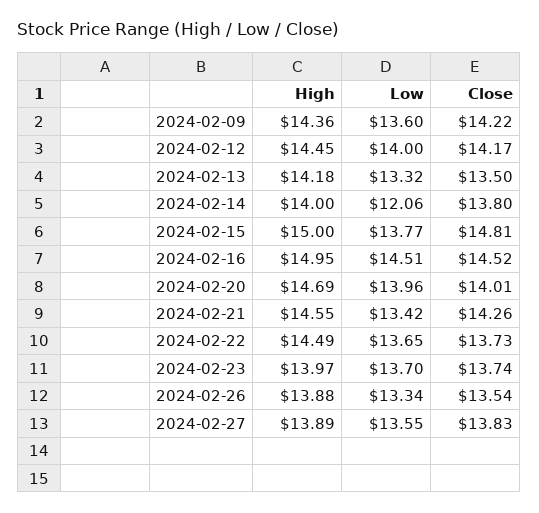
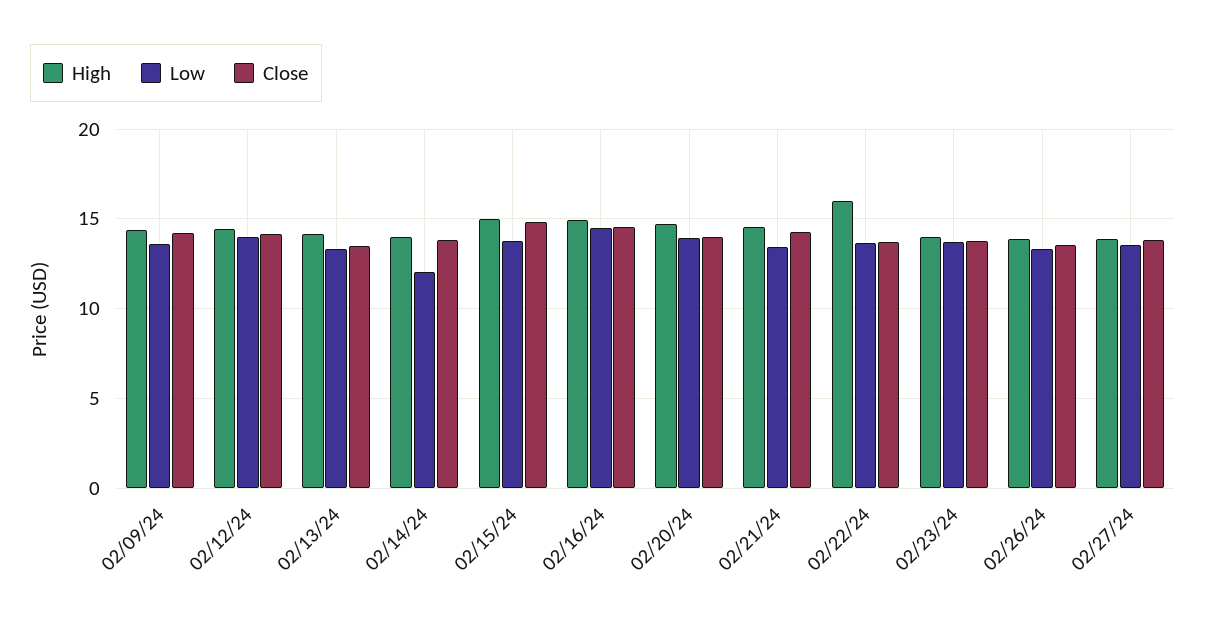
  {
    "High": {
      "2024-02-09": 14.36,
      "2024-02-12": 14.45,
      "2024-02-13": 14.18,
      "2024-02-14": 14,
      "2024-02-15": 15,
      "2024-02-16": 14.95,
      "2024-02-20": 14.69,
      "2024-02-21": 14.55,
-     "2024-02-22": 14.49,
+     "2024-02-22": 16,
      "2024-02-23": 13.97,
      "2024-02-26": 13.88,
      "2024-02-27": 13.89
    },
    "Low": {
      "2024-02-09": 13.6,
      "2024-02-12": 14,
      "2024-02-13": 13.32,
      "2024-02-14": 12.06,
      "2024-02-15": 13.77,
      "2024-02-16": 14.51,
      "2024-02-20": 13.96,
      "2024-02-21": 13.42,
      "2024-02-22": 13.65,
      "2024-02-23": 13.7,
      "2024-02-26": 13.34,
      "2024-02-27": 13.55
    },
    "Close": {
      "2024-02-09": 14.22,
      "2024-02-12": 14.17,
      "2024-02-13": 13.5,
      "2024-02-14": 13.8,
      "2024-02-15": 14.81,
      "2024-02-16": 14.52,
      "2024-02-20": 14.01,
      "2024-02-21": 14.26,
      "2024-02-22": 13.73,
      "2024-02-23": 13.74,
      "2024-02-26": 13.54,
      "2024-02-27": 13.83
    }
  }

